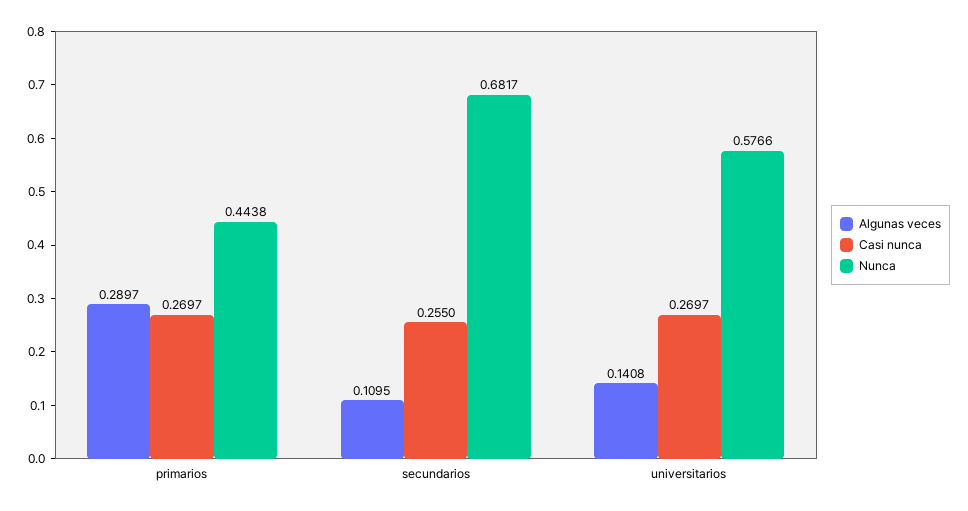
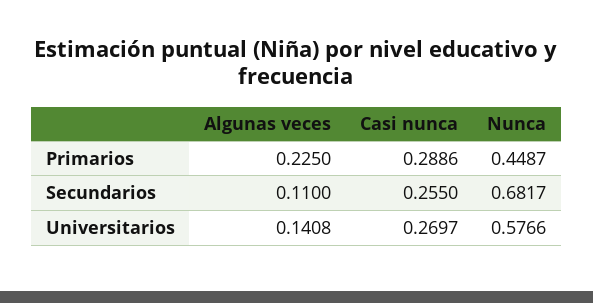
  {
    "Algunas veces": {
-     "primarios": 0.2897,
+     "primarios": 0.225,
-     "secundarios": 0.1095,
+     "secundarios": 0.11,
      "universitarios": 0.1408
    },
    "Casi nunca": {
-     "primarios": 0.2697,
+     "primarios": 0.2886,
      "secundarios": 0.255,
      "universitarios": 0.2697
    },
    "Nunca": {
-     "primarios": 0.4438,
+     "primarios": 0.4487,
      "secundarios": 0.6817,
      "universitarios": 0.5766
    }
  }

